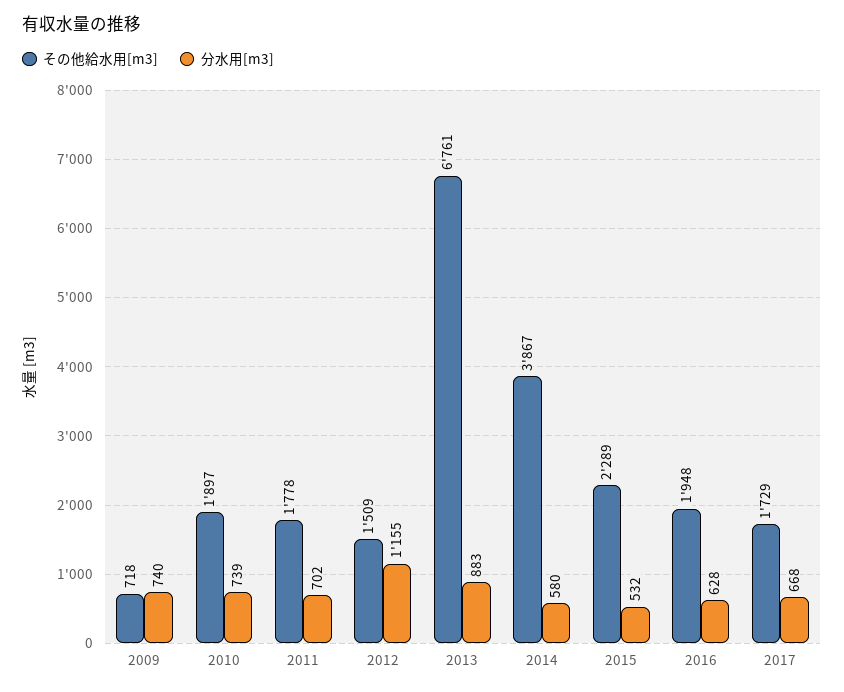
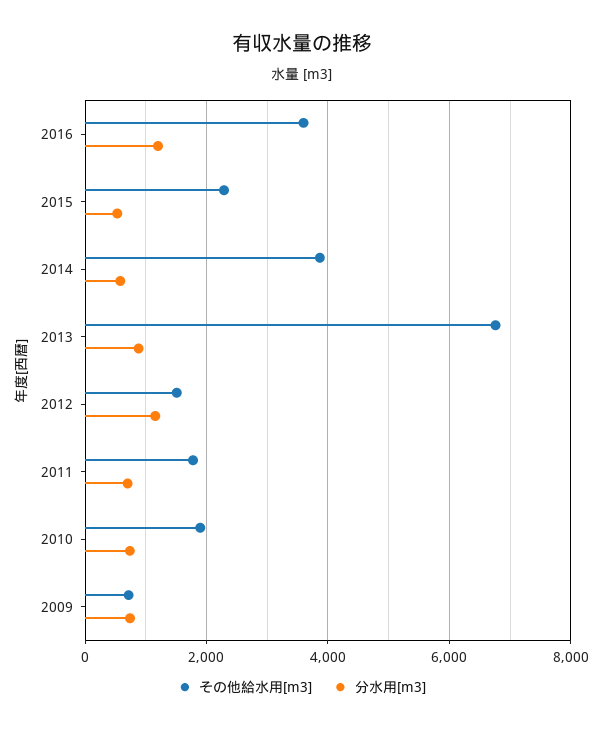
  {
    "その他給水用[m3]": {
      "2009": 718,
      "2010": 1897,
      "2011": 1778,
      "2012": 1509,
      "2013": 6761,
      "2014": 3867,
      "2015": 2289,
-     "2016": 1948,
+     "2016": 3600
-     "2017": 1729
    },
    "分水用[m3]": {
      "2009": 740,
      "2010": 739,
      "2011": 702,
      "2012": 1155,
      "2013": 883,
      "2014": 580,
      "2015": 532,
-     "2016": 628,
+     "2016": 1200
-     "2017": 668
    }
  }

